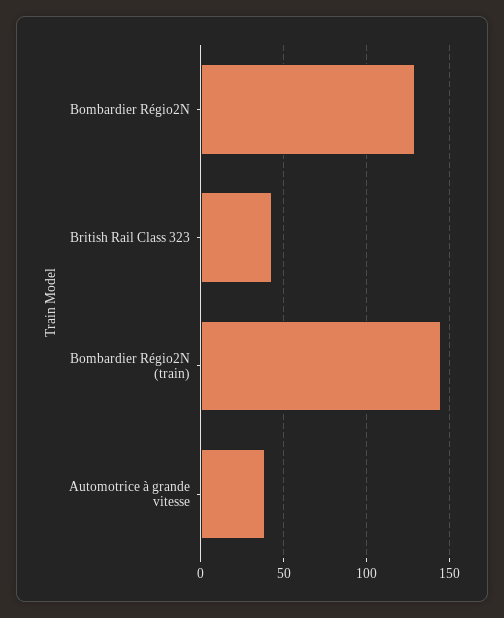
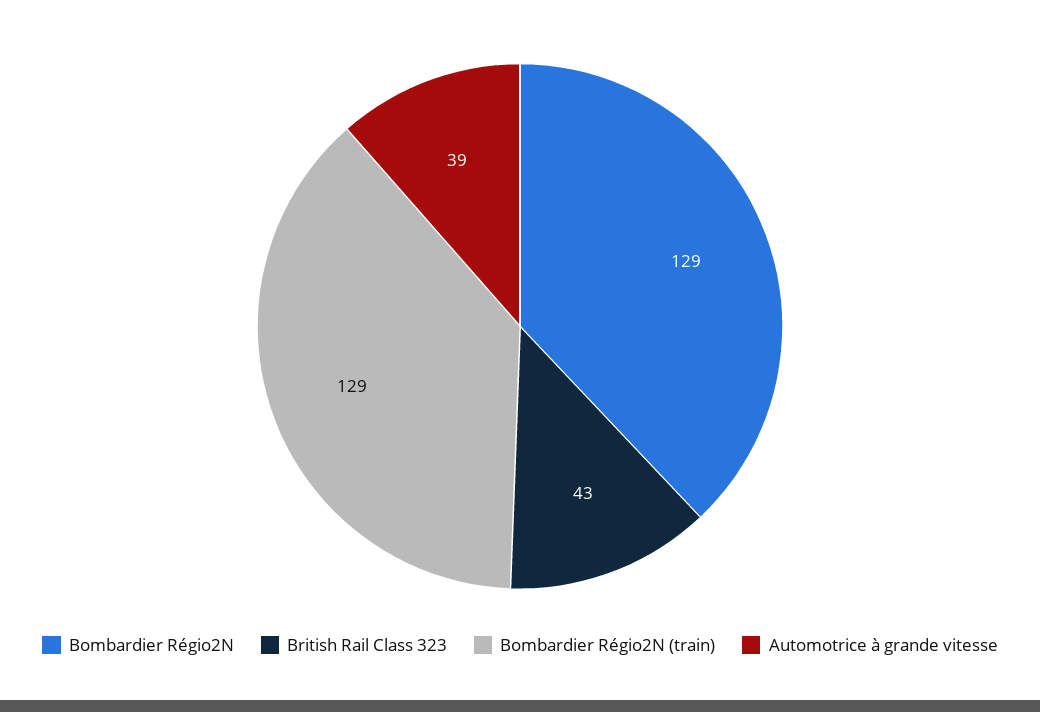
  {
    "Bombardier Régio2N": 129,
    "British Rail Class 323": 43,
-   "Bombardier Régio2N (train)": 145,
+   "Bombardier Régio2N (train)": 129,
    "Automotrice à grande vitesse": 39
  }

